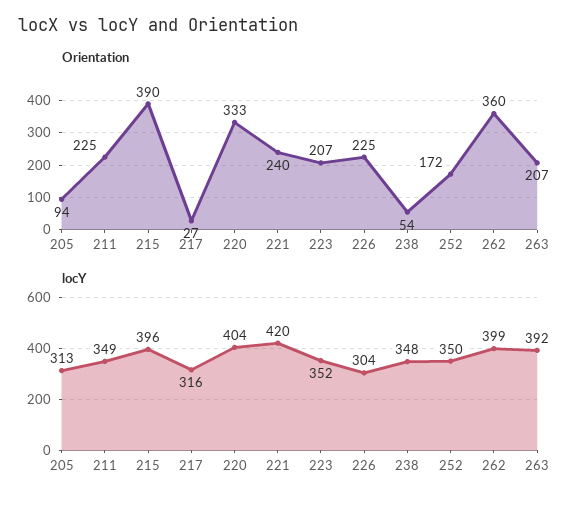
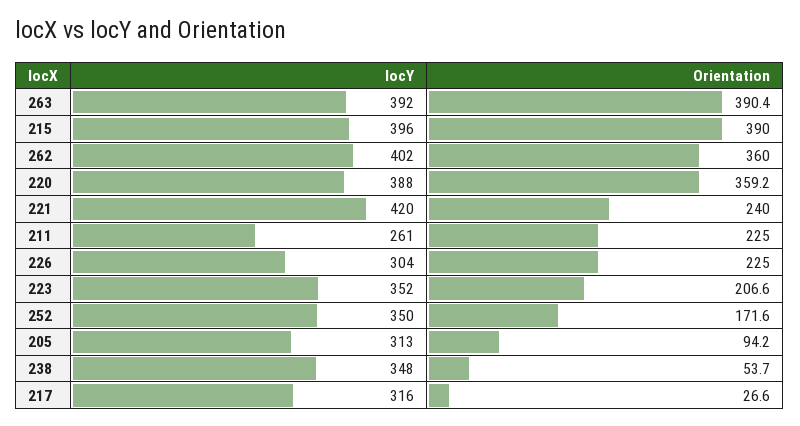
  {
    "Orientation": {
      "205": 94.2,
      "211": 225,
      "215": 390,
      "217": 26.6,
-     "220": 333,
+     "220": 359.2,
      "221": 240,
      "223": 206.6,
      "226": 225,
      "238": 53.7,
      "252": 171.6,
      "262": 360,
-     "263": 207
+     "263": 390.4
    },
    "locY": {
      "205": 313,
-     "211": 349,
+     "211": 261,
      "215": 396,
      "217": 316,
-     "220": 404,
+     "220": 388,
      "221": 420,
      "223": 352,
      "226": 304,
      "238": 348,
      "252": 350,
-     "262": 399,
+     "262": 402,
      "263": 392
    }
  }

